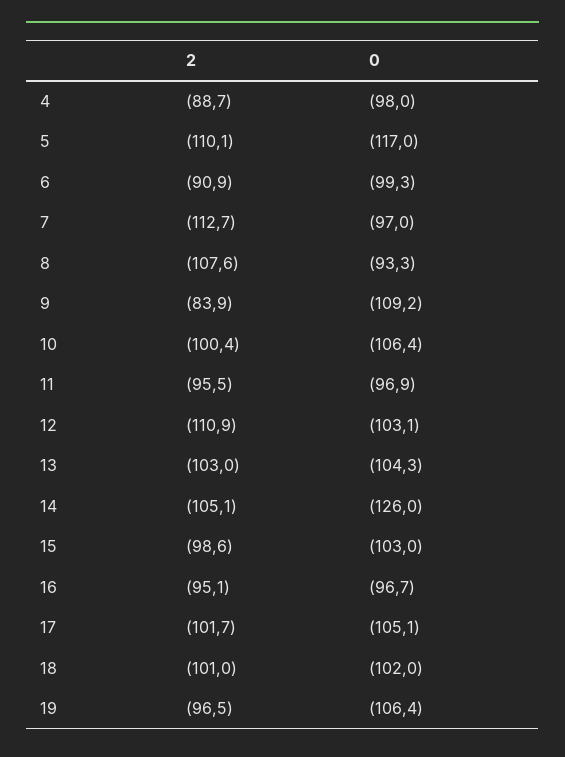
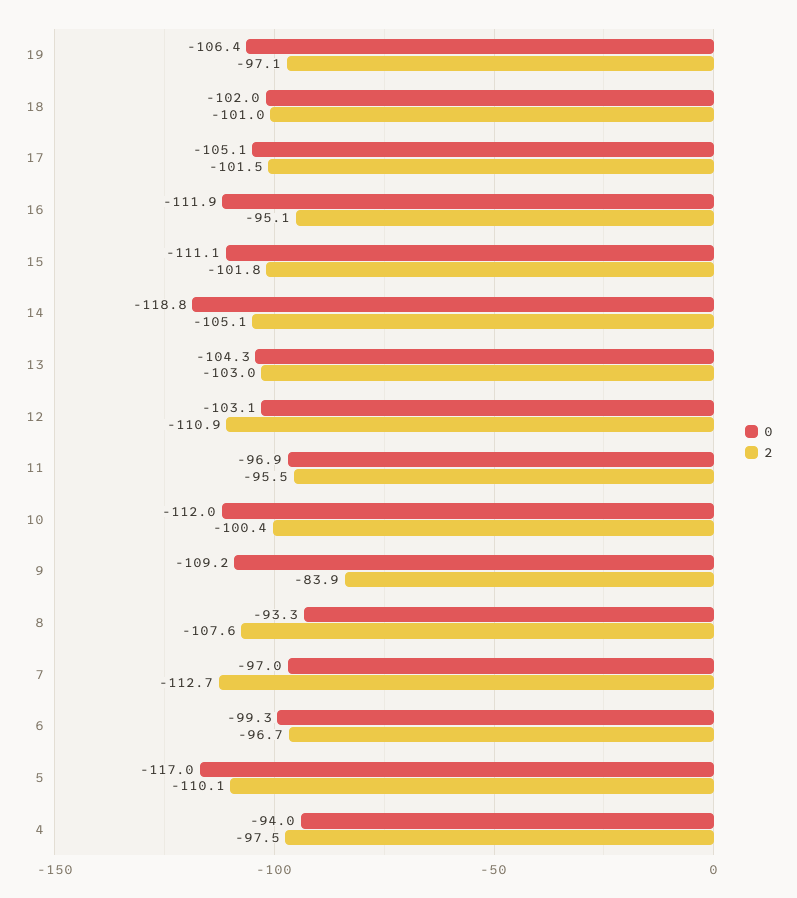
  {
    "2": {
-     "4": -88.7,
+     "4": -97.5,
      "5": -110.1,
-     "6": -90.9,
+     "6": -96.7,
      "7": -112.7,
      "8": -107.6,
      "9": -83.9,
      "10": -100.4,
      "11": -95.5,
      "12": -110.9,
      "13": -103,
      "14": -105.1,
-     "15": -98.6,
+     "15": -101.8,
      "16": -95.1,
-     "17": -101.7,
+     "17": -101.5,
      "18": -101,
-     "19": -96.5
+     "19": -97.1
    },
    "0": {
-     "4": -98,
+     "4": -94,
      "5": -117,
      "6": -99.3,
      "7": -97,
      "8": -93.3,
      "9": -109.2,
-     "10": -106.4,
+     "10": -112,
      "11": -96.9,
      "12": -103.1,
      "13": -104.3,
-     "14": -126,
+     "14": -118.8,
-     "15": -103,
+     "15": -111.1,
-     "16": -96.7,
+     "16": -111.9,
      "17": -105.1,
      "18": -102,
      "19": -106.4
    }
  }

